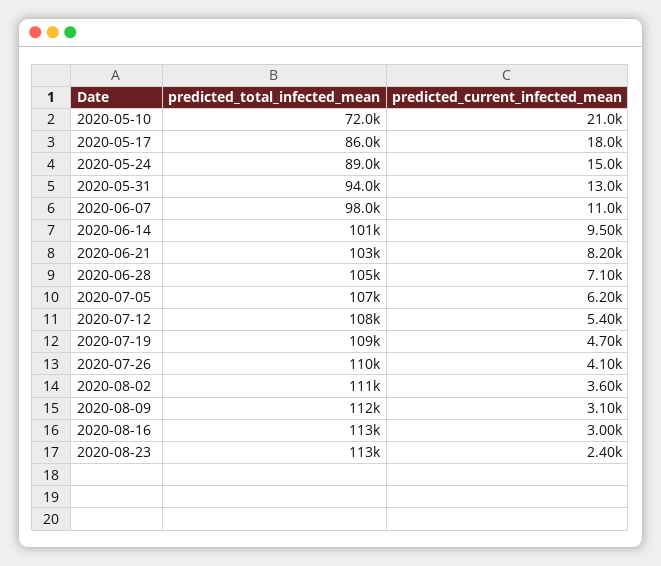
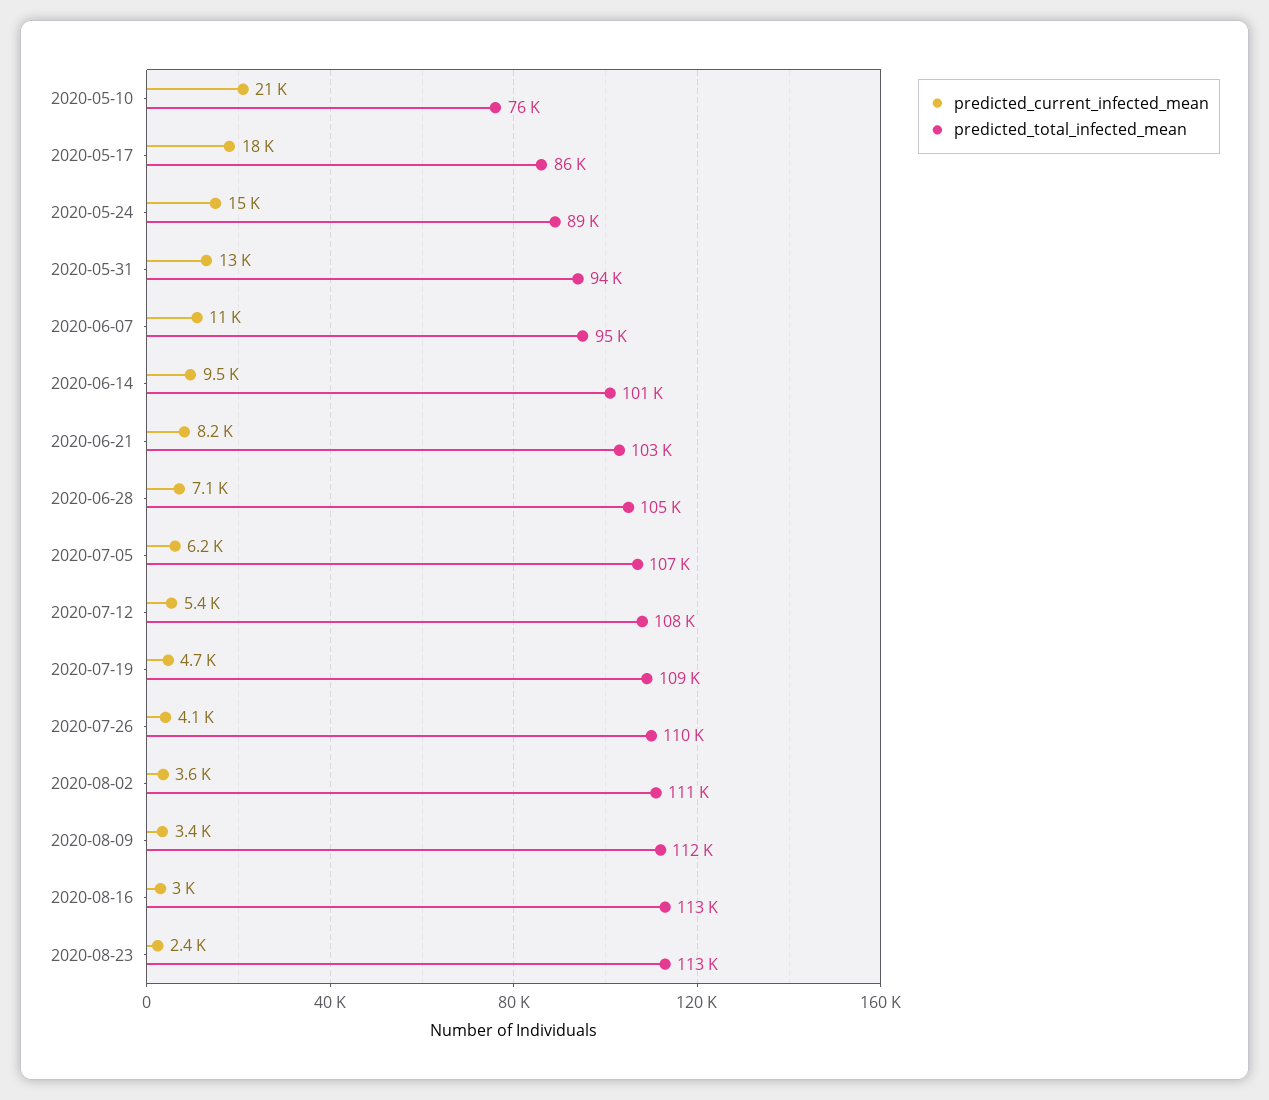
  {
    "predicted_total_infected_mean": {
-     "2020-05-10": 72000,
+     "2020-05-10": 76000,
      "2020-05-17": 86000,
      "2020-05-24": 89000,
      "2020-05-31": 94000,
-     "2020-06-07": 98000,
+     "2020-06-07": 95000,
      "2020-06-14": 101000,
      "2020-06-21": 103000,
      "2020-06-28": 105000,
      "2020-07-05": 107000,
      "2020-07-12": 108000,
      "2020-07-19": 109000,
      "2020-07-26": 110000,
      "2020-08-02": 111000,
      "2020-08-09": 112000,
      "2020-08-16": 113000,
      "2020-08-23": 113000
    },
    "predicted_current_infected_mean": {
      "2020-05-10": 21000,
      "2020-05-17": 18000,
      "2020-05-24": 15000,
      "2020-05-31": 13000,
      "2020-06-07": 11000,
      "2020-06-14": 9500,
      "2020-06-21": 8200,
      "2020-06-28": 7100,
      "2020-07-05": 6200,
      "2020-07-12": 5400,
      "2020-07-19": 4700,
      "2020-07-26": 4100,
      "2020-08-02": 3600,
-     "2020-08-09": 3100,
+     "2020-08-09": 3400,
      "2020-08-16": 3000,
      "2020-08-23": 2400
    }
  }

